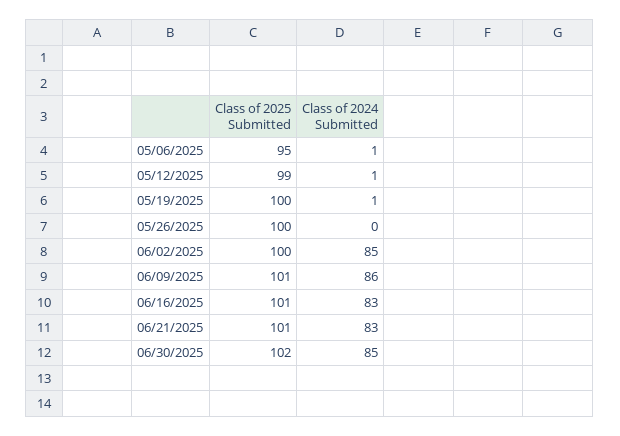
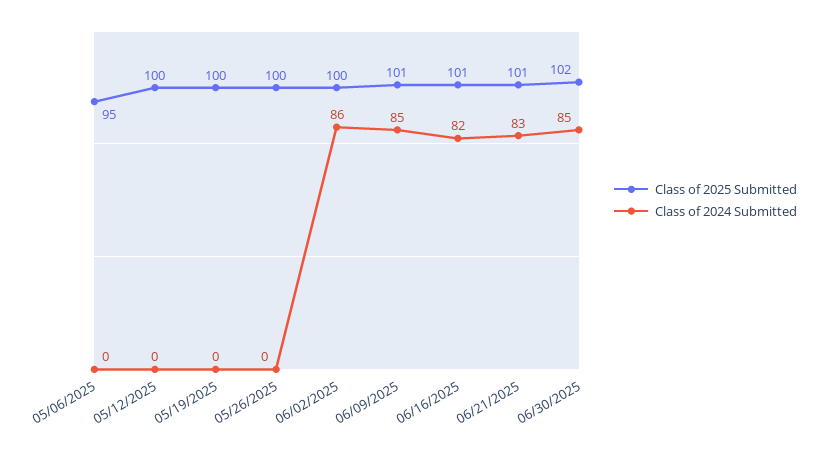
  {
    "Class of 2025 Submitted": {
      "05/06/2025": 95,
-     "05/12/2025": 99,
+     "05/12/2025": 100,
      "05/19/2025": 100,
      "05/26/2025": 100,
      "06/02/2025": 100,
      "06/09/2025": 101,
      "06/16/2025": 101,
      "06/21/2025": 101,
      "06/30/2025": 102
    },
    "Class of 2024 Submitted": {
-     "05/06/2025": 1,
+     "05/06/2025": 0,
-     "05/12/2025": 1,
+     "05/12/2025": 0,
-     "05/19/2025": 1,
+     "05/19/2025": 0,
      "05/26/2025": 0,
-     "06/02/2025": 85,
+     "06/02/2025": 86,
-     "06/09/2025": 86,
+     "06/09/2025": 85,
-     "06/16/2025": 83,
+     "06/16/2025": 82,
      "06/21/2025": 83,
      "06/30/2025": 85
    }
  }

